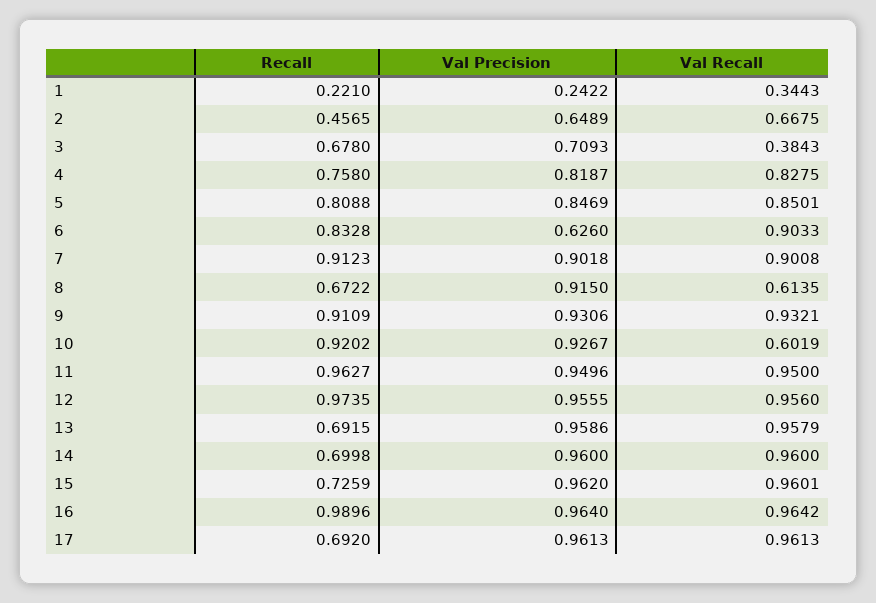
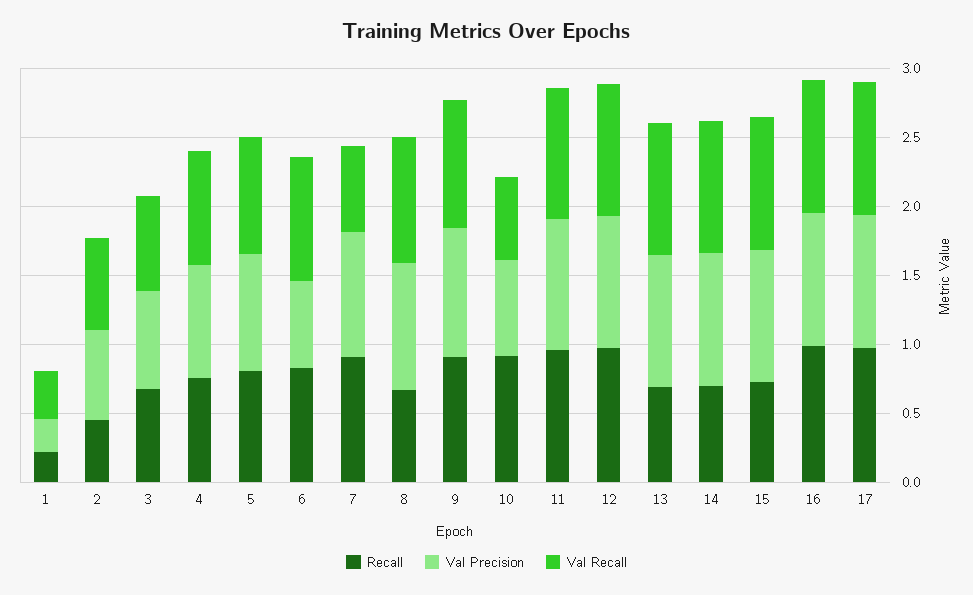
  {
    "Recall": {
      "1": 0.221,
      "2": 0.4565,
      "3": 0.678,
      "4": 0.758,
      "5": 0.8088,
      "6": 0.8328,
      "7": 0.9123,
      "8": 0.6722,
      "9": 0.9109,
      "10": 0.9202,
      "11": 0.9627,
      "12": 0.9735,
      "13": 0.6915,
      "14": 0.6998,
      "15": 0.7259,
      "16": 0.9896,
-     "17": 0.692
+     "17": 1
    },
    "Val Precision": {
      "1": 0.2422,
      "2": 0.6489,
      "3": 0.7093,
      "4": 0.8187,
      "5": 0.8469,
      "6": 0.626,
      "7": 0.9018,
      "8": 0.915,
      "9": 0.9306,
-     "10": 0.9267,
+     "10": 0.7,
      "11": 0.9496,
      "12": 0.9555,
      "13": 0.9586,
      "14": 0.96,
      "15": 0.962,
      "16": 0.964,
      "17": 0.9613
    },
    "Val Recall": {
      "1": 0.3443,
      "2": 0.6675,
-     "3": 0.3843,
+     "3": 0.7,
      "4": 0.8275,
      "5": 0.8501,
      "6": 0.9033,
-     "7": 0.9008,
+     "7": 0.6,
-     "8": 0.6135,
+     "8": 0.9,
      "9": 0.9321,
      "10": 0.6019,
      "11": 0.95,
      "12": 0.956,
      "13": 0.9579,
      "14": 0.96,
      "15": 0.9601,
      "16": 0.9642,
      "17": 0.9613
    }
  }

